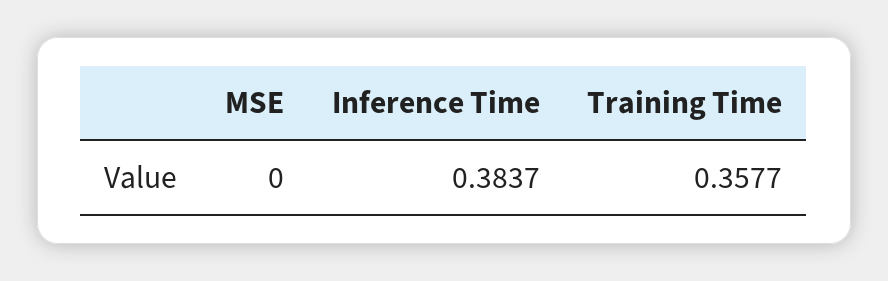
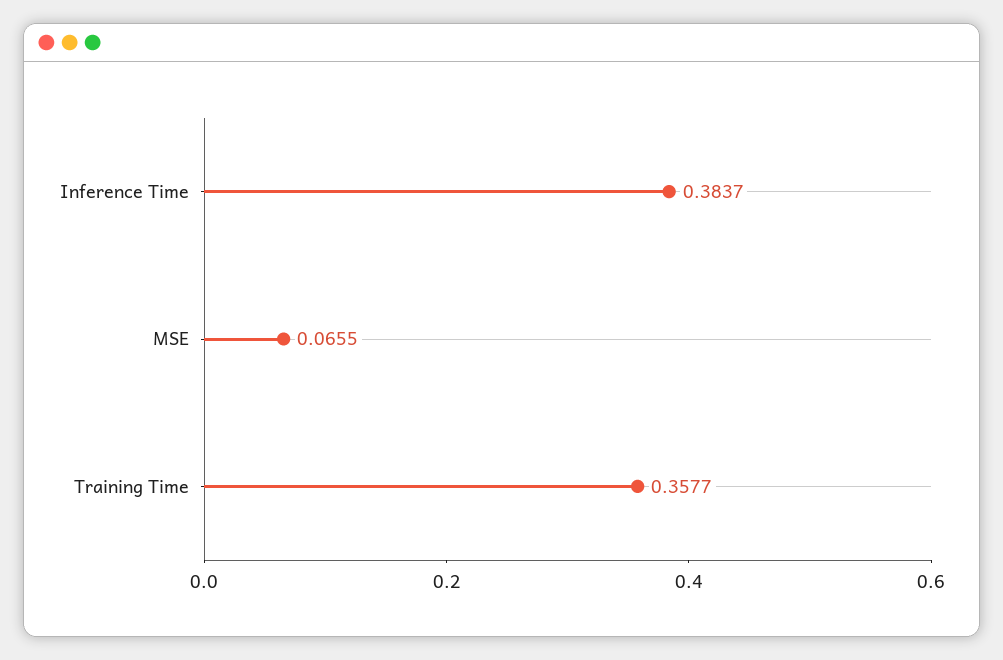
  {
-   "MSE": 0,
+   "MSE": 0.0655,
    "Inference Time": 0.3837,
    "Training Time": 0.3577
  }

